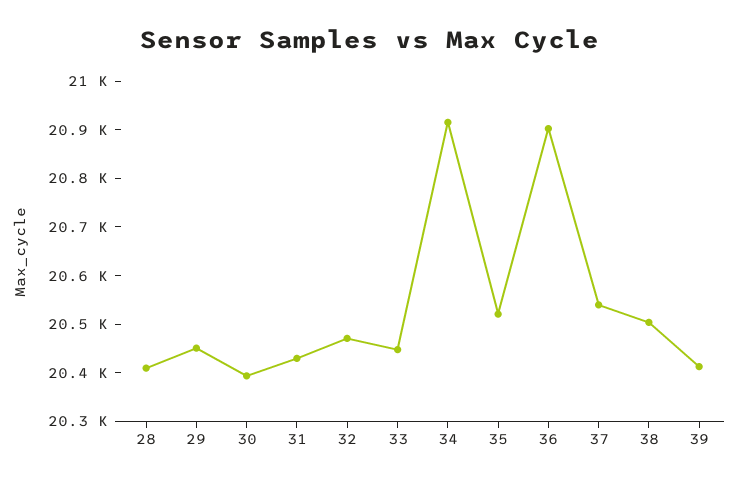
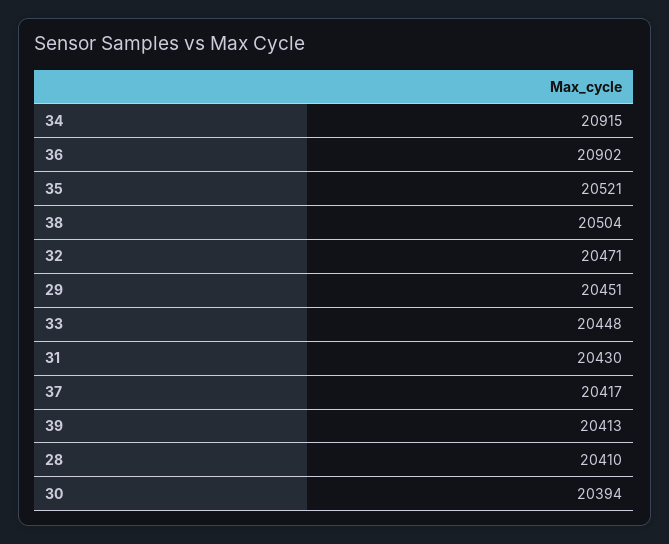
  {
    "28": 20410,
    "29": 20451,
    "30": 20394,
    "31": 20430,
    "32": 20471,
    "33": 20448,
    "34": 20915,
    "35": 20521,
    "36": 20902,
-   "37": 20540,
+   "37": 20417,
    "38": 20504,
    "39": 20413
  }

